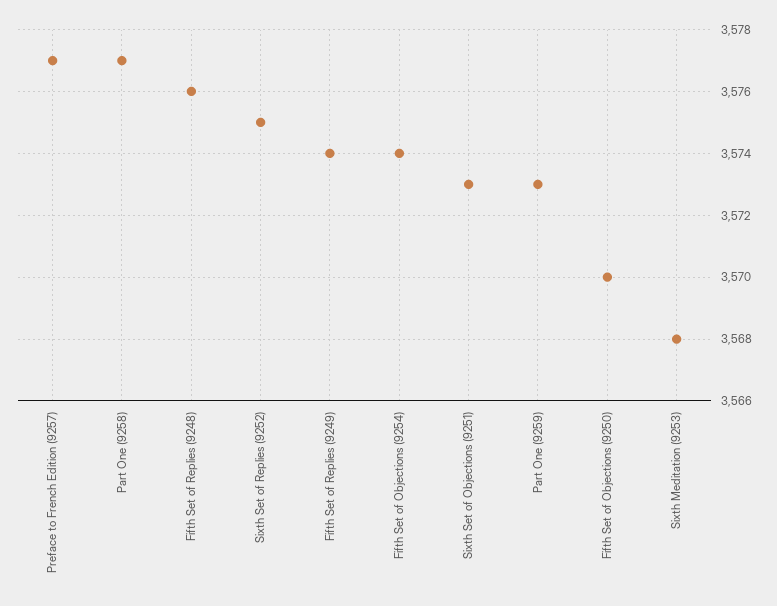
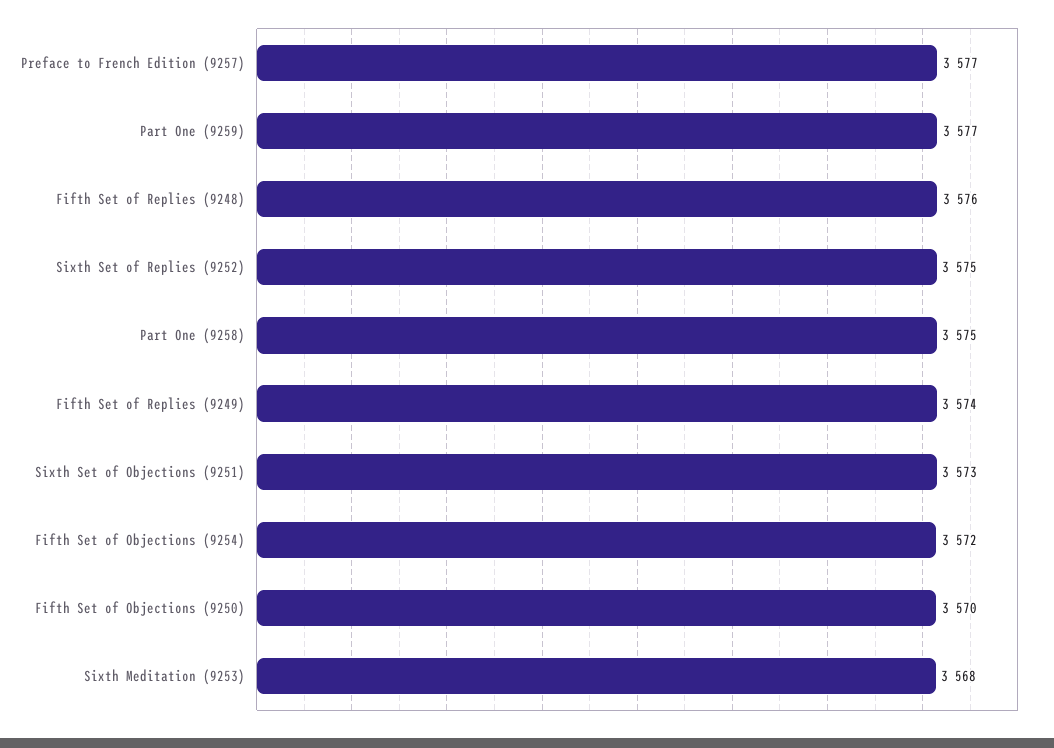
  {
    "Preface to French Edition (9257)": 3577,
-   "Part One (9258)": 3577,
+   "Part One (9258)": 3575,
    "Fifth Set of Replies (9248)": 3576,
    "Sixth Set of Replies (9252)": 3575,
    "Fifth Set of Replies (9249)": 3574,
-   "Fifth Set of Objections (9254)": 3574,
+   "Fifth Set of Objections (9254)": 3572,
    "Sixth Set of Objections (9251)": 3573,
-   "Part One (9259)": 3573,
+   "Part One (9259)": 3577,
    "Fifth Set of Objections (9250)": 3570,
    "Sixth Meditation (9253)": 3568
  }

